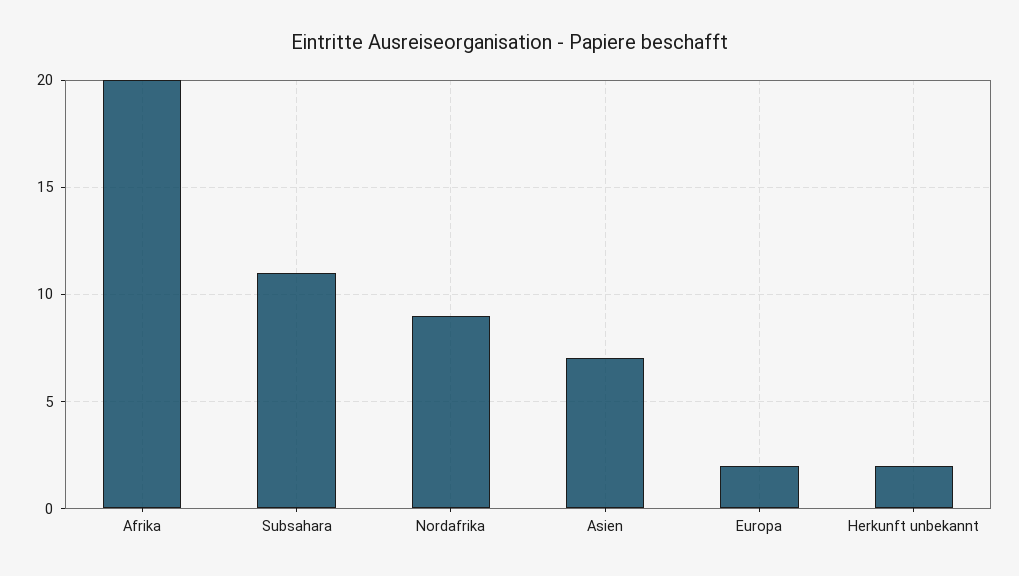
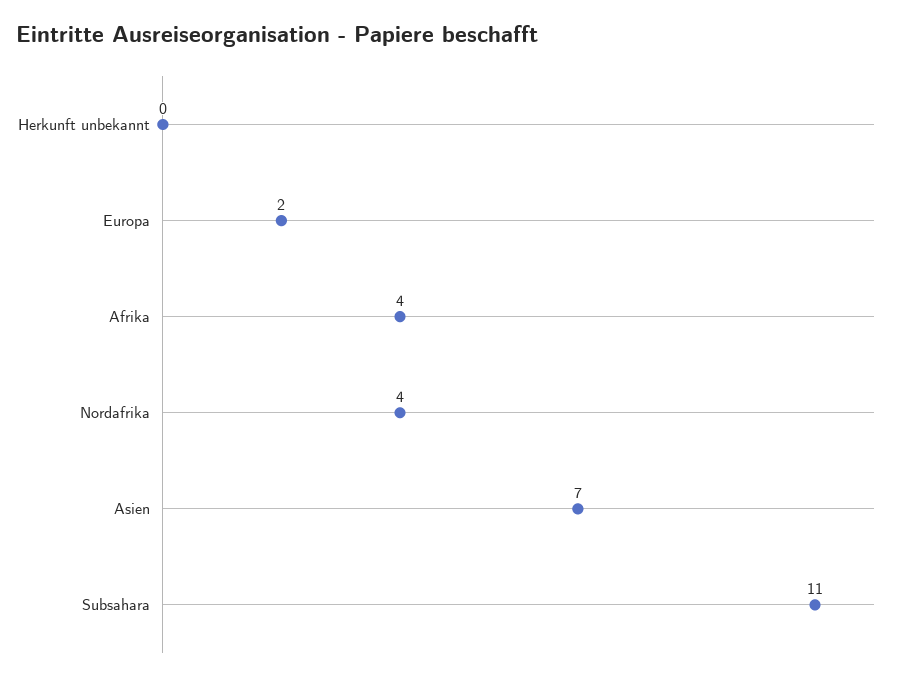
  {
-   "Afrika": 20,
+   "Afrika": 4,
    "Subsahara": 11,
-   "Nordafrika": 9,
+   "Nordafrika": 4,
    "Asien": 7,
    "Europa": 2,
-   "Herkunft unbekannt": 2
+   "Herkunft unbekannt": 0
  }

